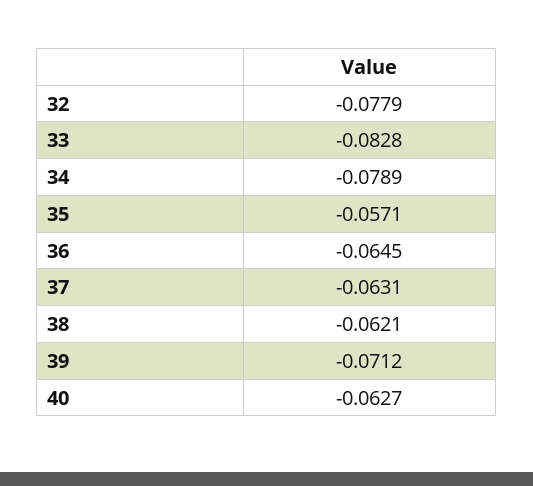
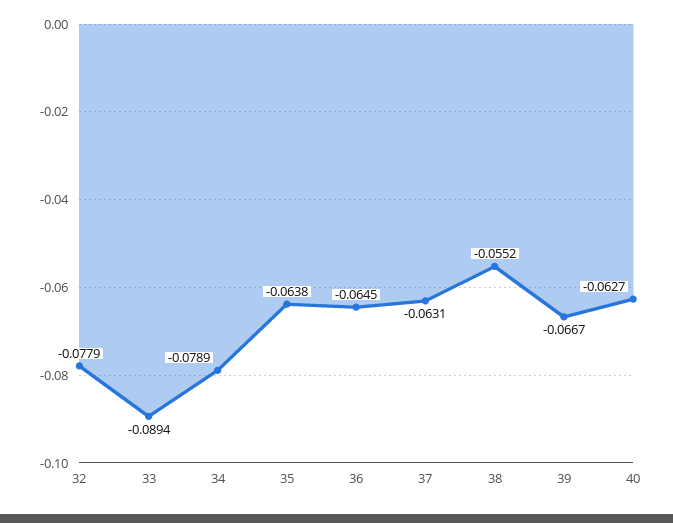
  {
    "32": -0.0779,
-   "33": -0.0828,
+   "33": -0.0894,
    "34": -0.0789,
-   "35": -0.0571,
+   "35": -0.0638,
    "36": -0.0645,
    "37": -0.0631,
-   "38": -0.0621,
+   "38": -0.0552,
-   "39": -0.0712,
+   "39": -0.0667,
    "40": -0.0627
  }

